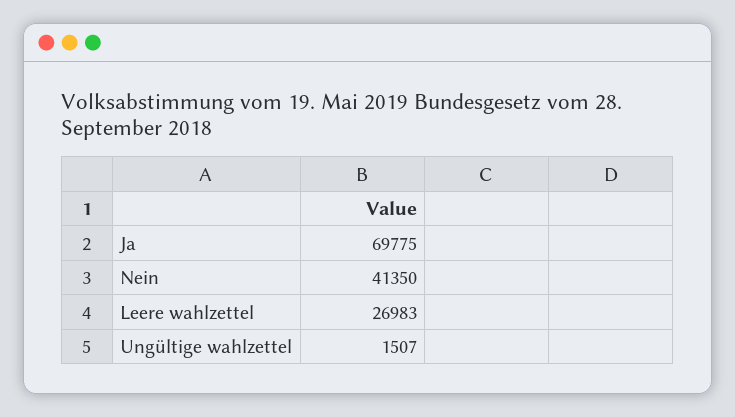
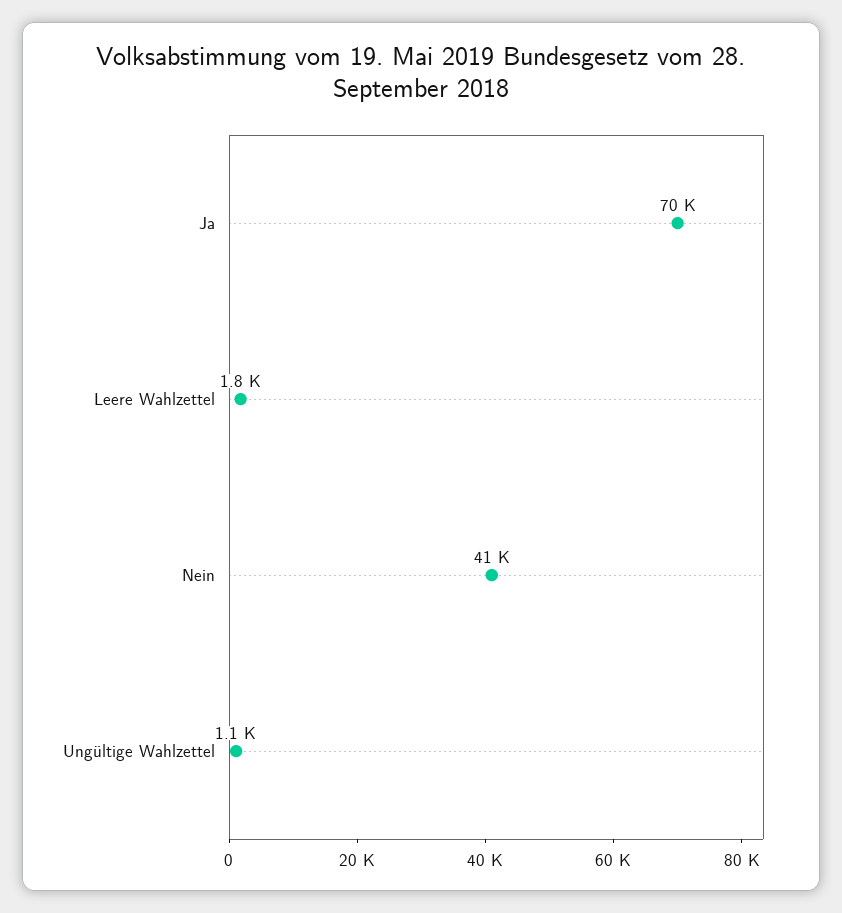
  {
    "Ja": 69775,
    "Nein": 41350,
-   "Leere wahlzettel": 26983,
+   "Leere wahlzettel": 1800,
-   "Ungültige wahlzettel": 1507
+   "Ungültige wahlzettel": 1100
  }

